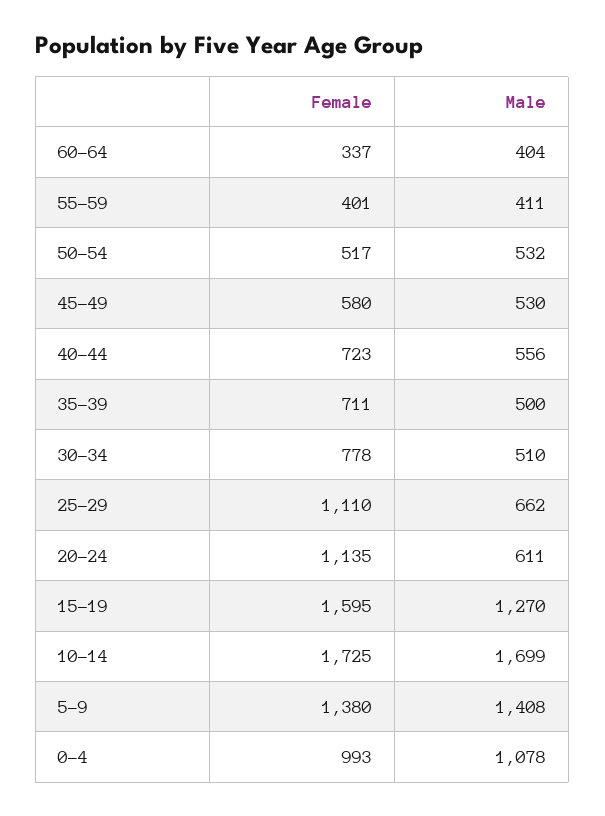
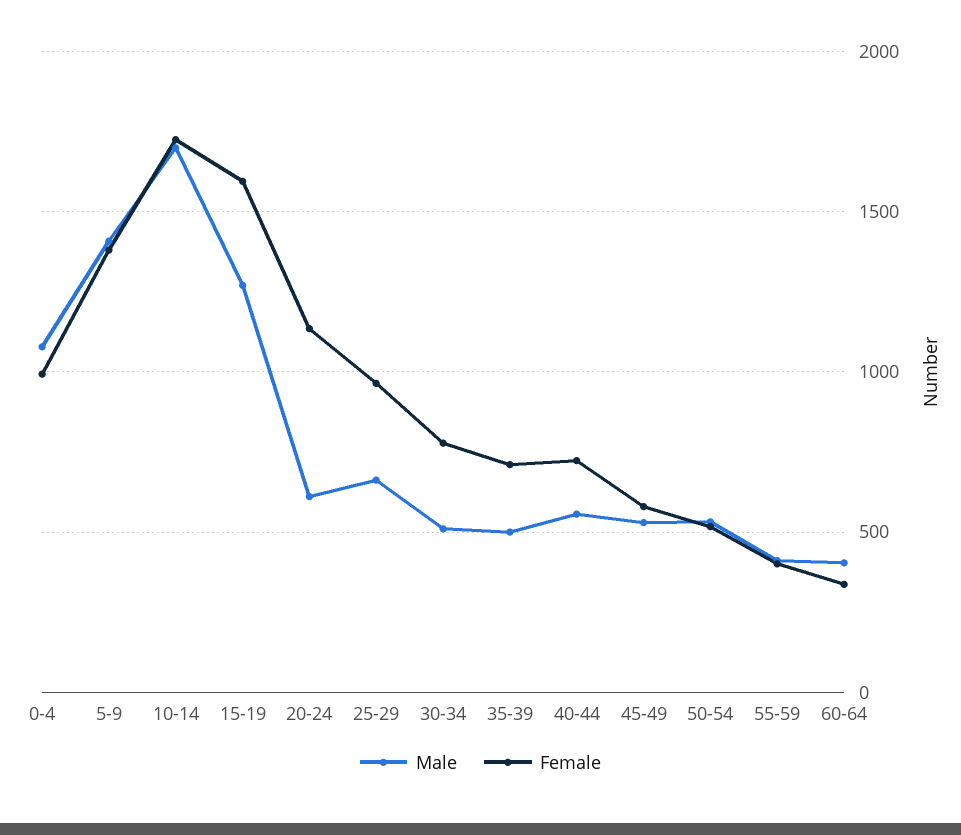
  {
    "Female": {
      "60-64": 337,
      "55-59": 401,
      "50-54": 517,
      "45-49": 580,
      "40-44": 723,
      "35-39": 711,
      "30-34": 778,
-     "25-29": 1110,
+     "25-29": 950,
      "20-24": 1135,
      "15-19": 1595,
      "10-14": 1725,
      "5-9": 1380,
      "0-4": 993
    },
    "Male": {
      "60-64": 404,
      "55-59": 411,
      "50-54": 532,
      "45-49": 530,
      "40-44": 556,
      "35-39": 500,
      "30-34": 510,
      "25-29": 662,
      "20-24": 611,
      "15-19": 1270,
      "10-14": 1699,
      "5-9": 1408,
      "0-4": 1078
    }
  }

